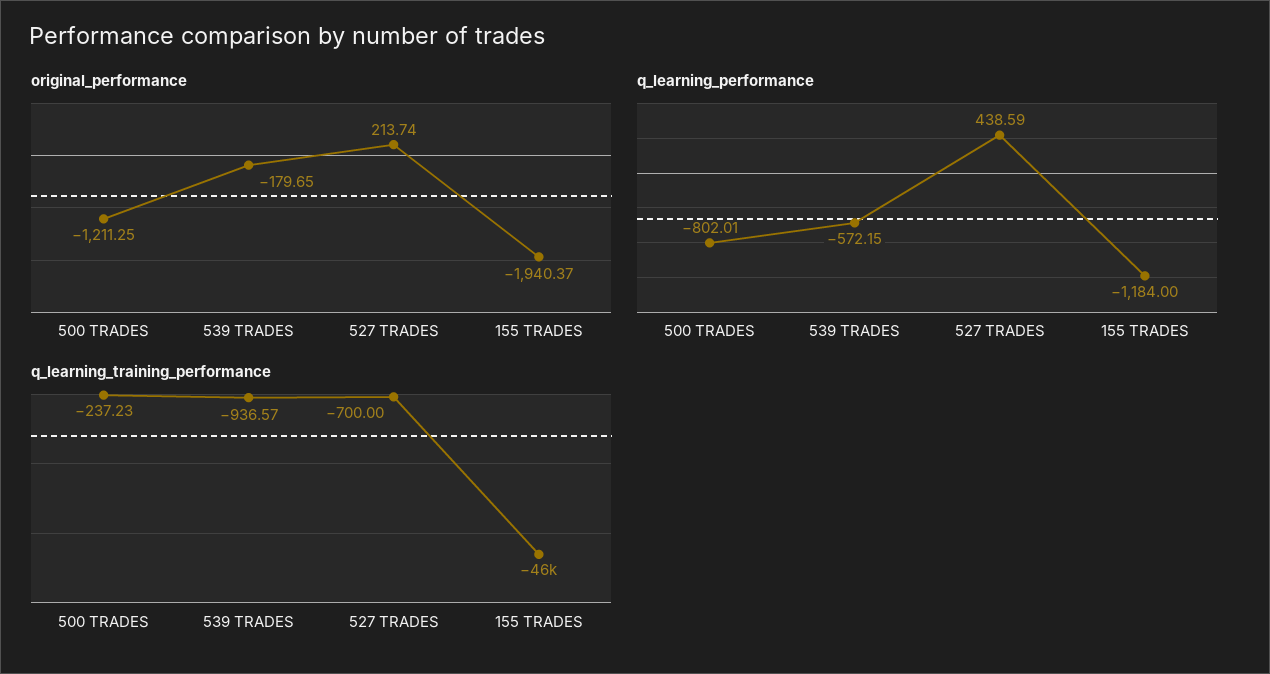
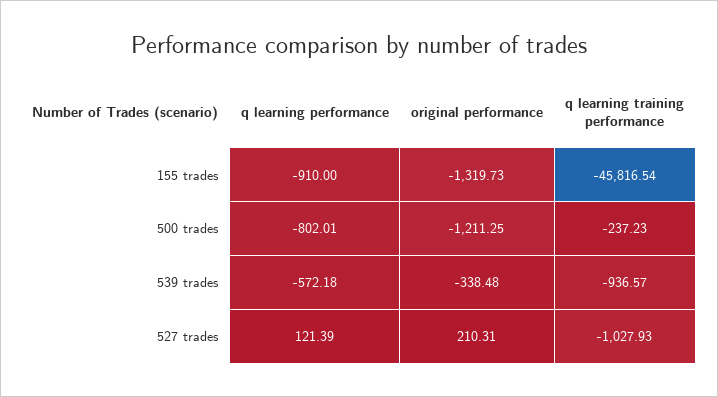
  {
    "original_performance": {
      "500 TRADES": -1211.25,
-     "539 TRADES": -179.65,
+     "539 TRADES": -338.48,
-     "527 TRADES": 213.74,
+     "527 TRADES": 210.31,
-     "155 TRADES": -1940.37
+     "155 TRADES": -1319.73
    },
    "q_learning_performance": {
      "500 TRADES": -802.01,
-     "539 TRADES": -572.15,
+     "539 TRADES": -572.18,
-     "527 TRADES": 438.59,
+     "527 TRADES": 121.39,
-     "155 TRADES": -1184
+     "155 TRADES": -910
    },
    "q_learning_training_performance": {
      "500 TRADES": -237.23,
      "539 TRADES": -936.57,
-     "527 TRADES": -700,
+     "527 TRADES": -1027.93,
      "155 TRADES": -45816.54
    }
  }

